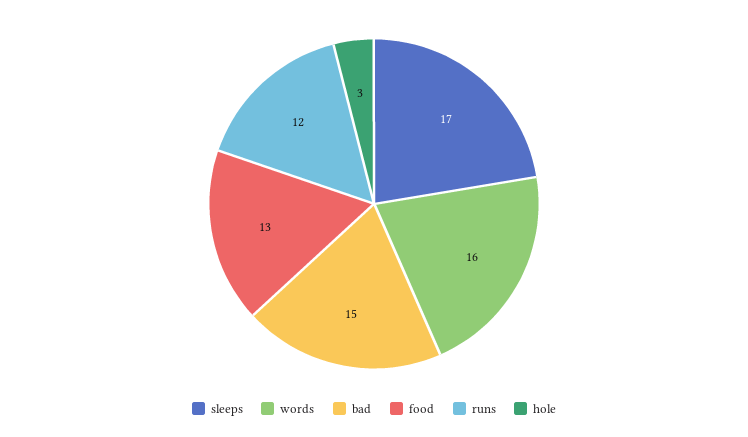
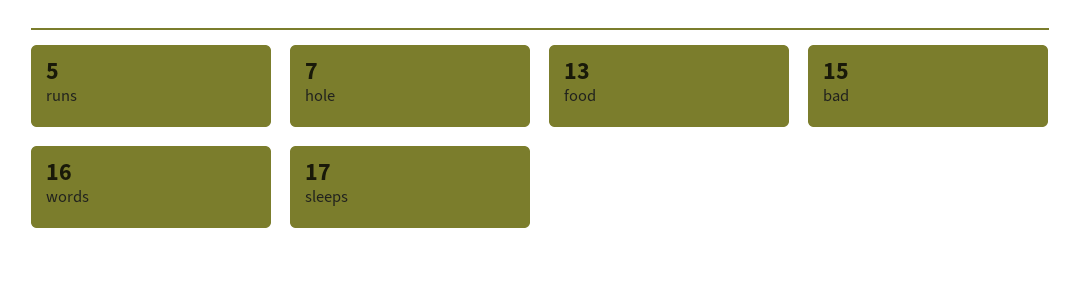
  {
    "sleeps": 17,
    "words": 16,
    "bad": 15,
    "food": 13,
-   "runs": 12,
+   "runs": 5,
-   "hole": 3
+   "hole": 7
  }

